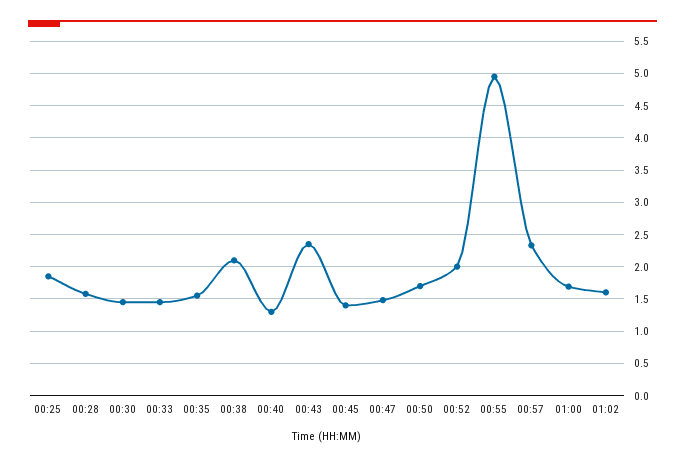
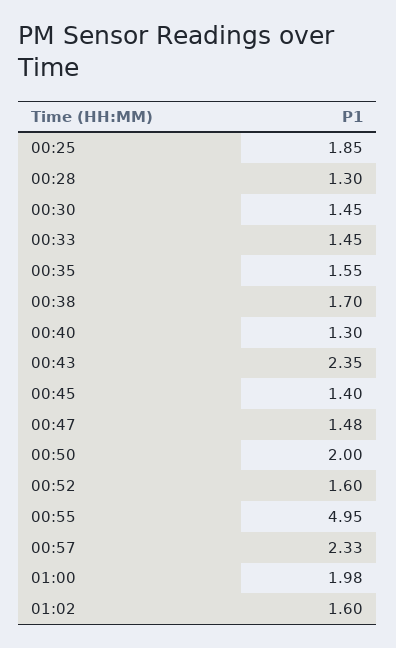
  {
    "00:25": 1.85,
-   "00:28": 1.6,
+   "00:28": 1.3,
    "00:30": 1.45,
    "00:33": 1.45,
    "00:35": 1.55,
-   "00:38": 2.1,
+   "00:38": 1.7,
    "00:40": 1.3,
    "00:43": 2.35,
    "00:45": 1.4,
    "00:47": 1.48,
-   "00:50": 1.7,
+   "00:50": 2,
-   "00:52": 2,
+   "00:52": 1.6,
    "00:55": 4.95,
    "00:57": 2.33,
-   "01:00": 1.7,
+   "01:00": 1.98,
    "01:02": 1.6
  }

